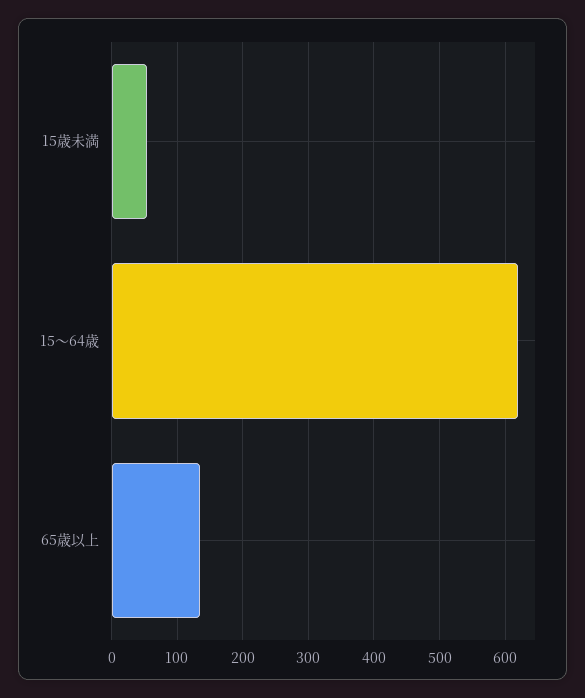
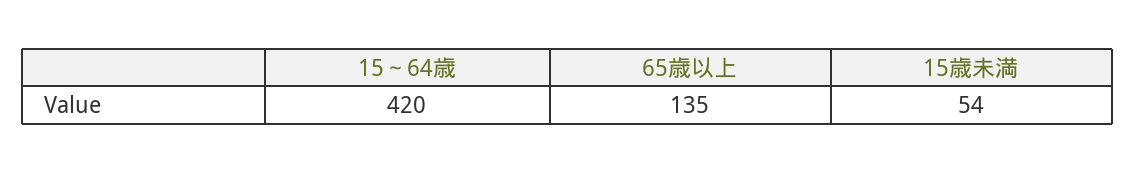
  {
    "15歳未満": 54,
-   "15～64歳": 620,
+   "15～64歳": 420,
    "65歳以上": 135
  }

